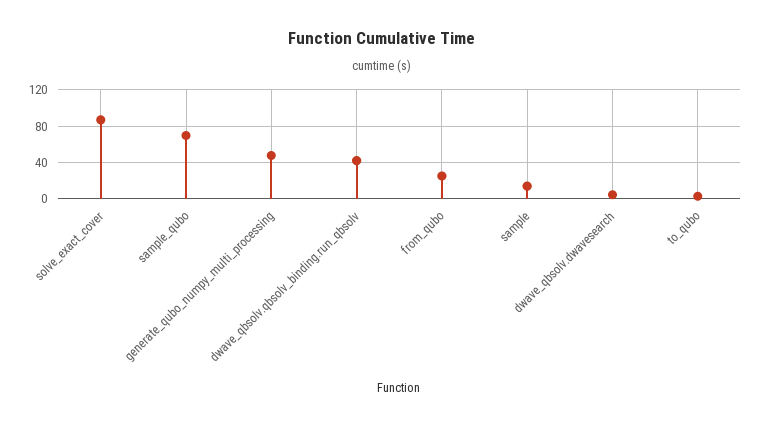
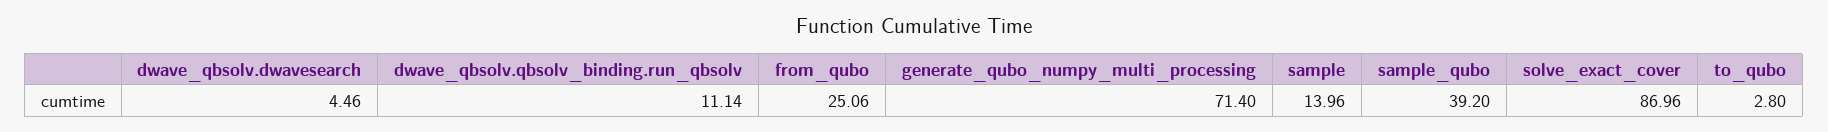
  {
    "solve_exact_cover": 86.96,
-   "sample_qubo": 70,
+   "sample_qubo": 39.2,
-   "generate_qubo_numpy_multi_processing": 50,
+   "generate_qubo_numpy_multi_processing": 71.4,
-   "dwave_qbsolv.qbsolv_binding.run_qbsolv": 40,
+   "dwave_qbsolv.qbsolv_binding.run_qbsolv": 11.14,
    "from_qubo": 25.06,
    "sample": 13.96,
    "dwave_qbsolv.dwavesearch": 4.46,
    "to_qubo": 2.8
  }

